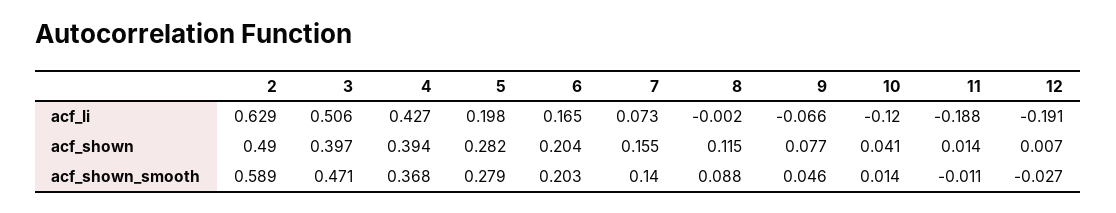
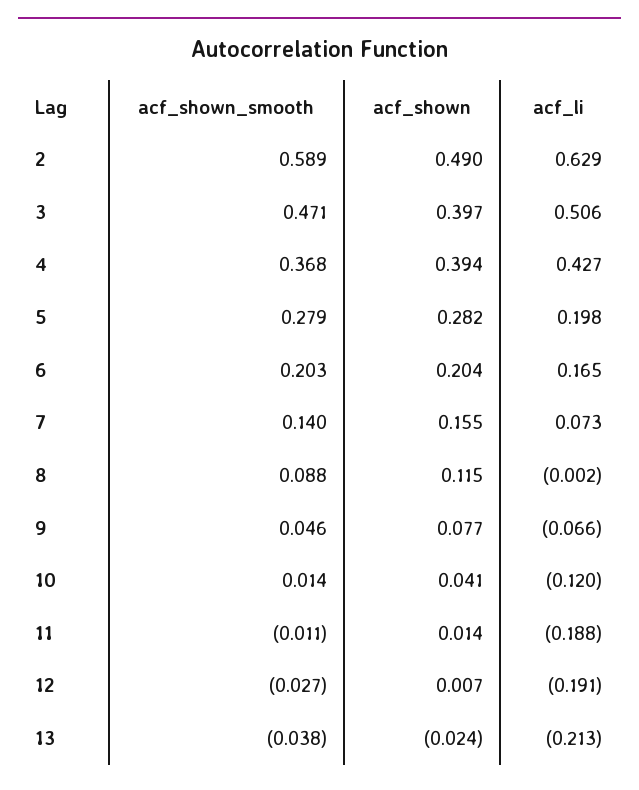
  {
    "2": {
      "acf_li": 0.629,
      "acf_shown": 0.49,
      "acf_shown_smooth": 0.589
    },
    "3": {
      "acf_li": 0.506,
      "acf_shown": 0.397,
      "acf_shown_smooth": 0.471
    },
    "4": {
      "acf_li": 0.427,
      "acf_shown": 0.394,
      "acf_shown_smooth": 0.368
    },
    "5": {
      "acf_li": 0.198,
      "acf_shown": 0.282,
      "acf_shown_smooth": 0.279
    },
    "6": {
      "acf_li": 0.165,
      "acf_shown": 0.204,
      "acf_shown_smooth": 0.203
    },
    "7": {
      "acf_li": 0.073,
      "acf_shown": 0.155,
      "acf_shown_smooth": 0.14
    },
    "8": {
      "acf_li": -0.002,
      "acf_shown": 0.115,
      "acf_shown_smooth": 0.088
    },
    "9": {
      "acf_li": -0.066,
      "acf_shown": 0.077,
      "acf_shown_smooth": 0.046
    },
    "10": {
      "acf_li": -0.12,
      "acf_shown": 0.041,
      "acf_shown_smooth": 0.014
    },
    "11": {
      "acf_li": -0.188,
      "acf_shown": 0.014,
      "acf_shown_smooth": -0.011
    },
    "12": {
      "acf_li": -0.191,
      "acf_shown": 0.007,
      "acf_shown_smooth": -0.027
-   }
+   },
+   "13": {
+     "acf_shown_smooth": -0.038,
+     "acf_shown": -0.024,
+     "acf_li": -0.213
+   }
  }

